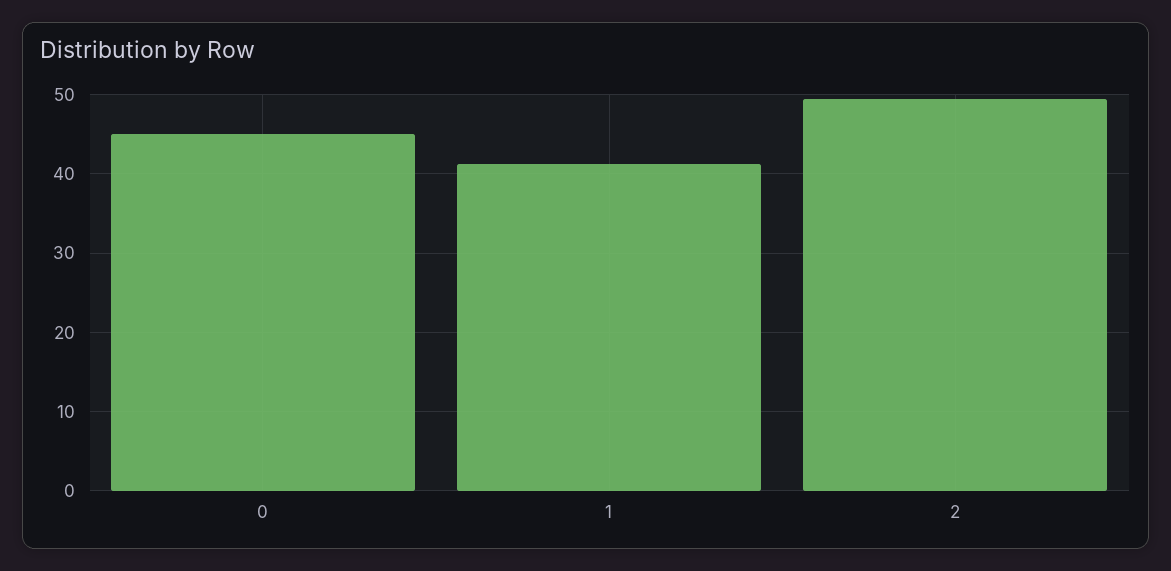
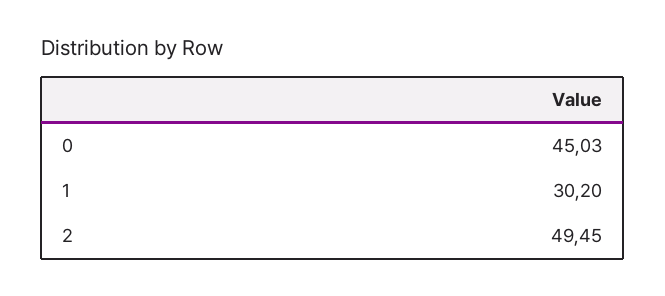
  {
    "0": 45.03,
-   "1": 41,
+   "1": 30.2,
    "2": 49.45
  }

